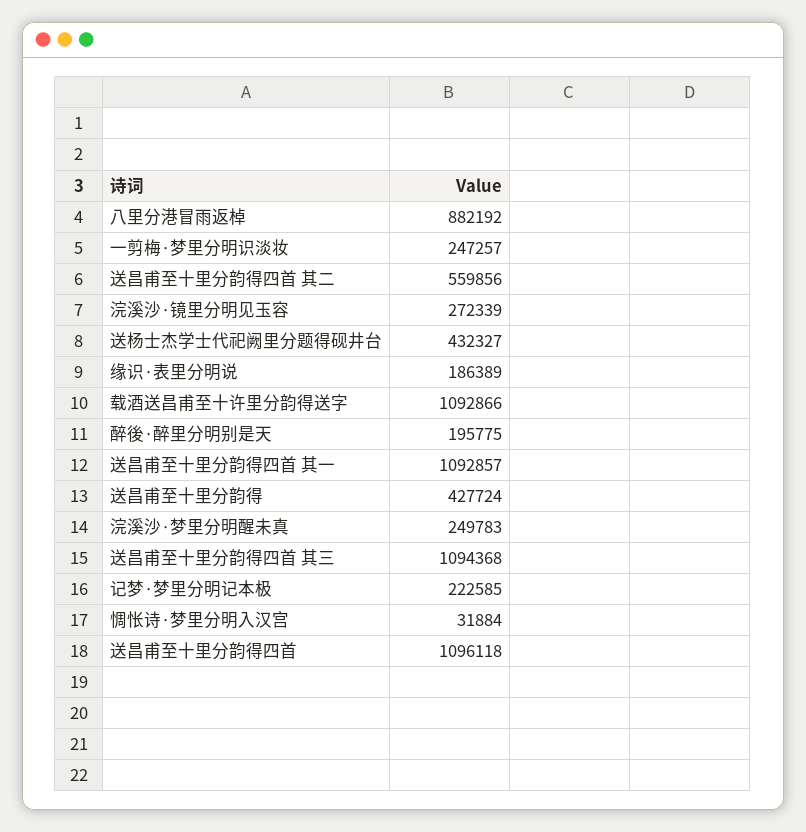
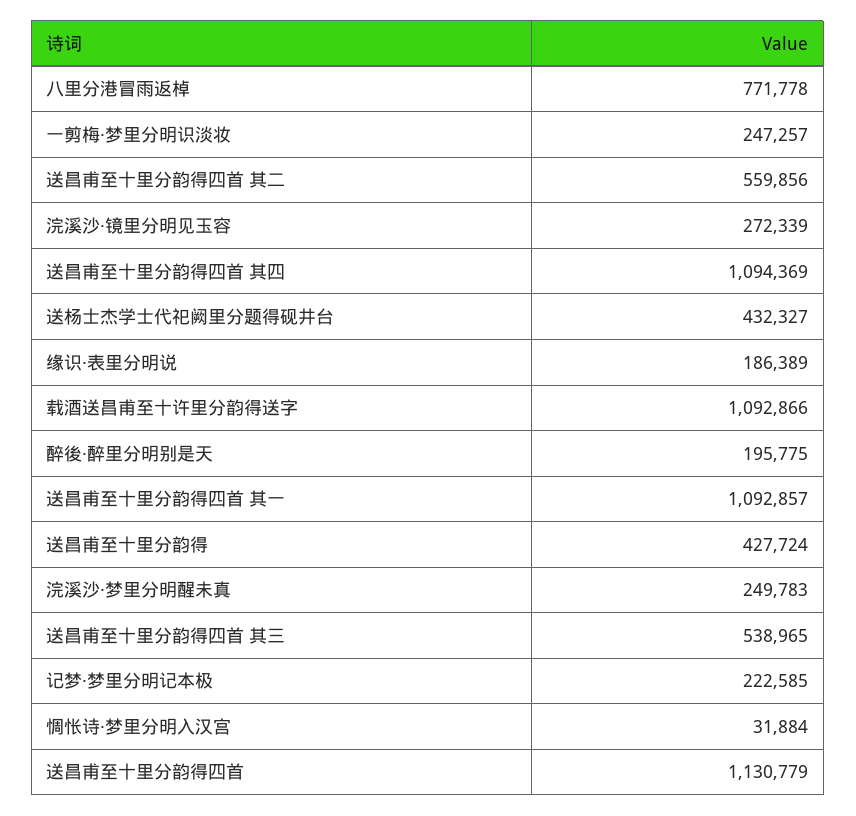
  {
-   "八里分港冒雨返棹": 882192,
+   "八里分港冒雨返棹": 771778,
    "一剪梅·梦里分明识淡妆": 247257,
    "送昌甫至十里分韵得四首 其二": 559856,
    "浣溪沙·镜里分明见玉容": 272339,
    "送杨士杰学士代祀阙里分题得砚井台": 432327,
    "缘识·表里分明说": 186389,
    "载酒送昌甫至十许里分韵得送字": 1092866,
    "醉後·醉里分明别是天": 195775,
    "送昌甫至十里分韵得四首 其一": 1092857,
    "送昌甫至十里分韵得": 427724,
    "浣溪沙·梦里分明醒未真": 249783,
-   "送昌甫至十里分韵得四首 其三": 1094368,
+   "送昌甫至十里分韵得四首 其三": 538965,
    "记梦·梦里分明记本极": 222585,
    "惆怅诗·梦里分明入汉宫": 31884,
-   "送昌甫至十里分韵得四首": 1096118
+   "送昌甫至十里分韵得四首": 1130779,
+   "送昌甫至十里分韵得四首 其四": 1094369
  }

